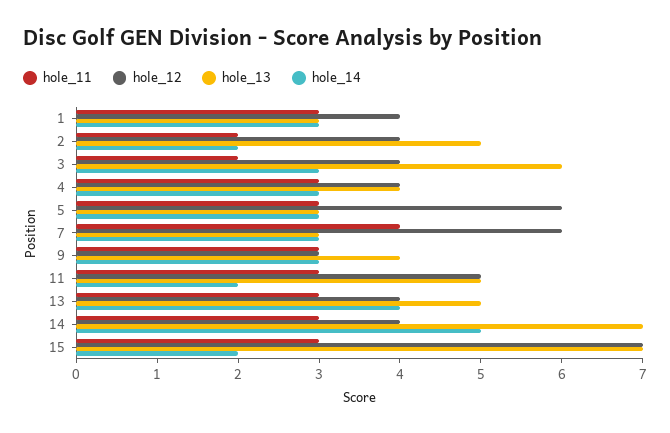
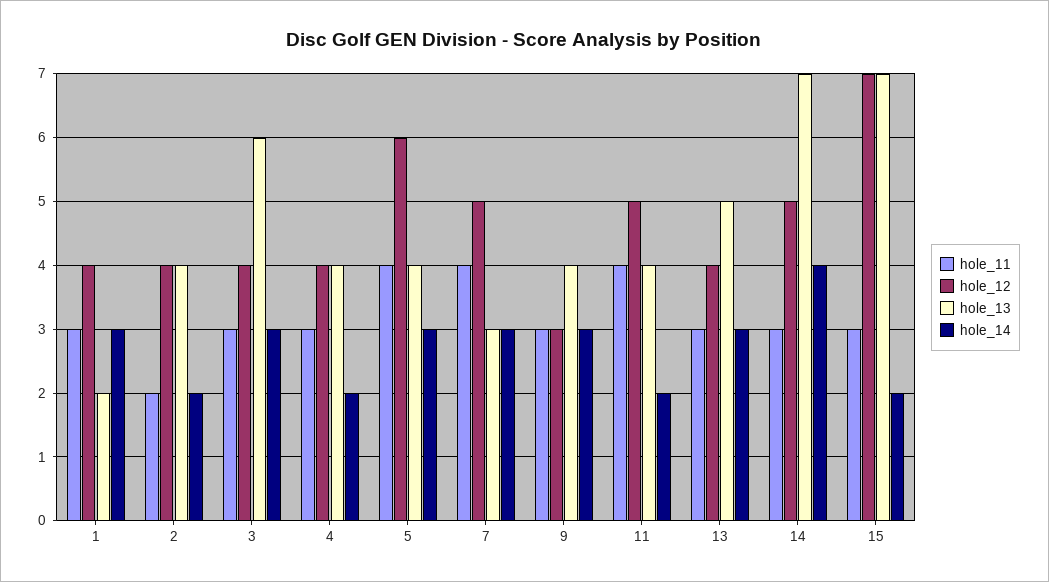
  {
    "hole_11": {
      "1": 3,
      "2": 2,
-     "3": 2,
+     "3": 3,
      "4": 3,
-     "5": 3,
+     "5": 4,
      "7": 4,
      "9": 3,
-     "11": 3,
+     "11": 4,
      "13": 3,
      "14": 3,
      "15": 3
    },
    "hole_12": {
      "1": 4,
      "2": 4,
      "3": 4,
      "4": 4,
      "5": 6,
-     "7": 6,
+     "7": 5,
      "9": 3,
      "11": 5,
      "13": 4,
-     "14": 4,
+     "14": 5,
      "15": 7
    },
    "hole_13": {
-     "1": 3,
+     "1": 2,
-     "2": 5,
+     "2": 4,
      "3": 6,
      "4": 4,
-     "5": 3,
+     "5": 4,
      "7": 3,
      "9": 4,
-     "11": 5,
+     "11": 4,
      "13": 5,
      "14": 7,
      "15": 7
    },
    "hole_14": {
      "1": 3,
      "2": 2,
      "3": 3,
-     "4": 3,
+     "4": 2,
      "5": 3,
      "7": 3,
      "9": 3,
      "11": 2,
-     "13": 4,
+     "13": 3,
-     "14": 5,
+     "14": 4,
      "15": 2
    }
  }

